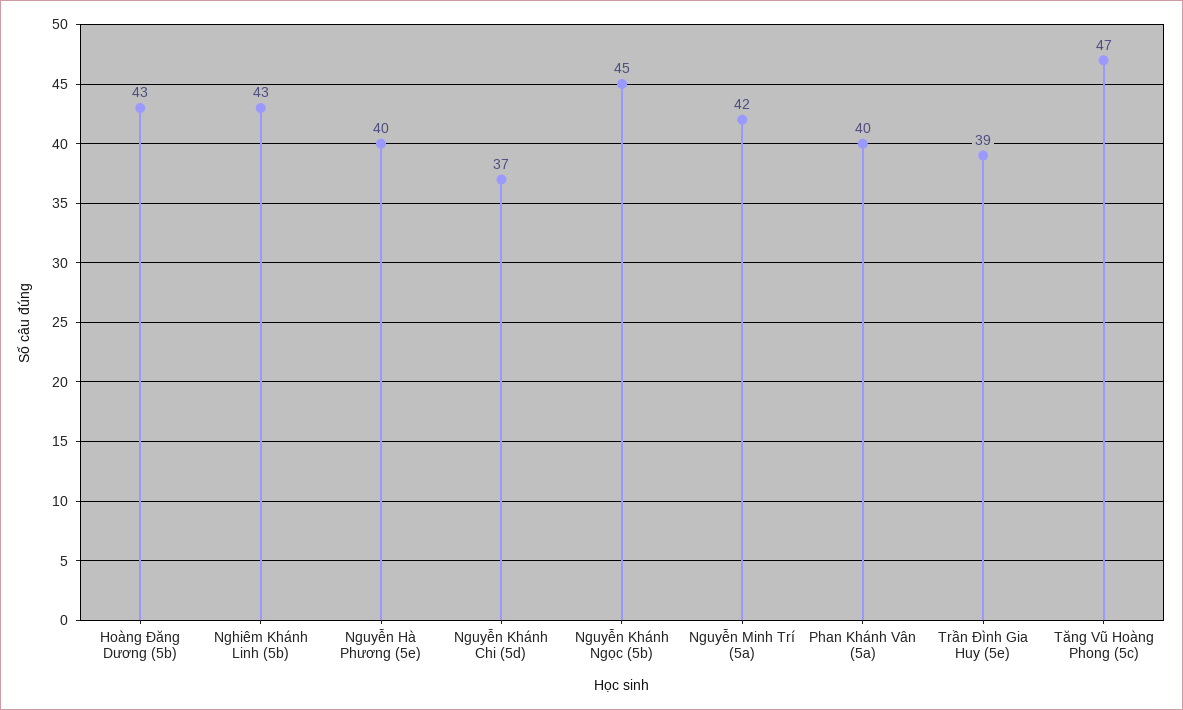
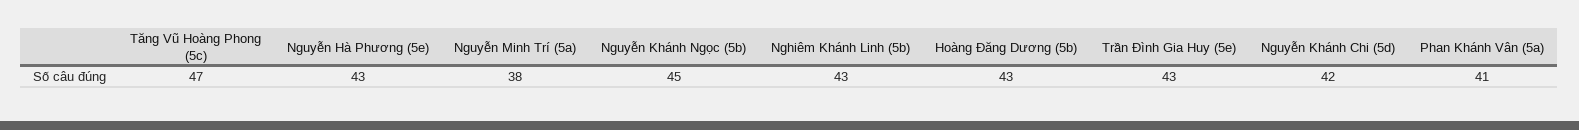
  {
    "Hoàng Đăng Dương (5b)": 43,
    "Nghiêm Khánh Linh (5b)": 43,
-   "Nguyễn Hà Phương (5e)": 40,
+   "Nguyễn Hà Phương (5e)": 43,
-   "Nguyễn Khánh Chi (5d)": 37,
+   "Nguyễn Khánh Chi (5d)": 42,
    "Nguyễn Khánh Ngọc (5b)": 45,
-   "Nguyễn Minh Trí (5a)": 42,
+   "Nguyễn Minh Trí (5a)": 38,
-   "Phan Khánh Vân (5a)": 40,
+   "Phan Khánh Vân (5a)": 41,
-   "Trần Đình Gia Huy (5e)": 39,
+   "Trần Đình Gia Huy (5e)": 43,
    "Tăng Vũ Hoàng Phong (5c)": 47
  }

